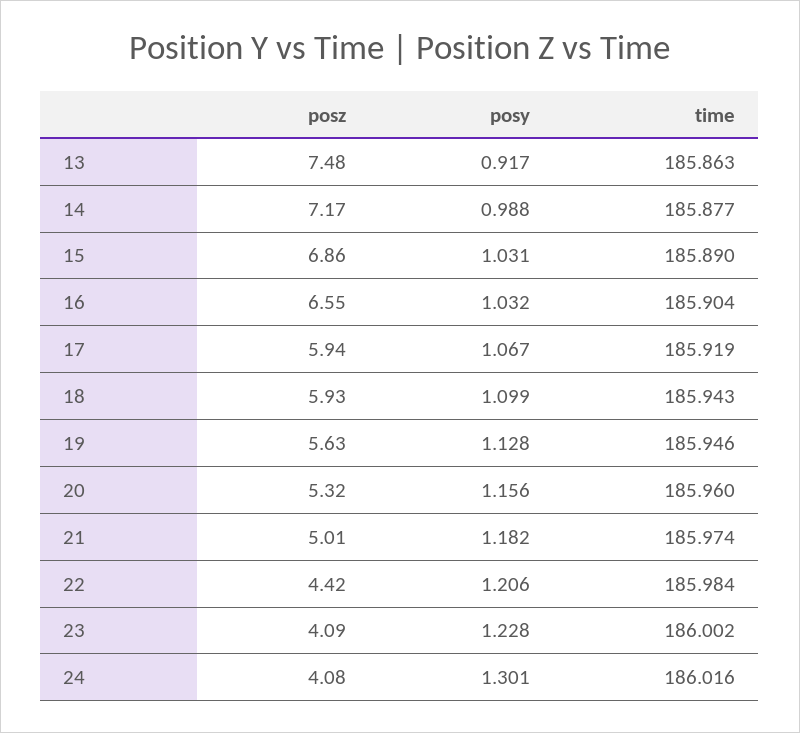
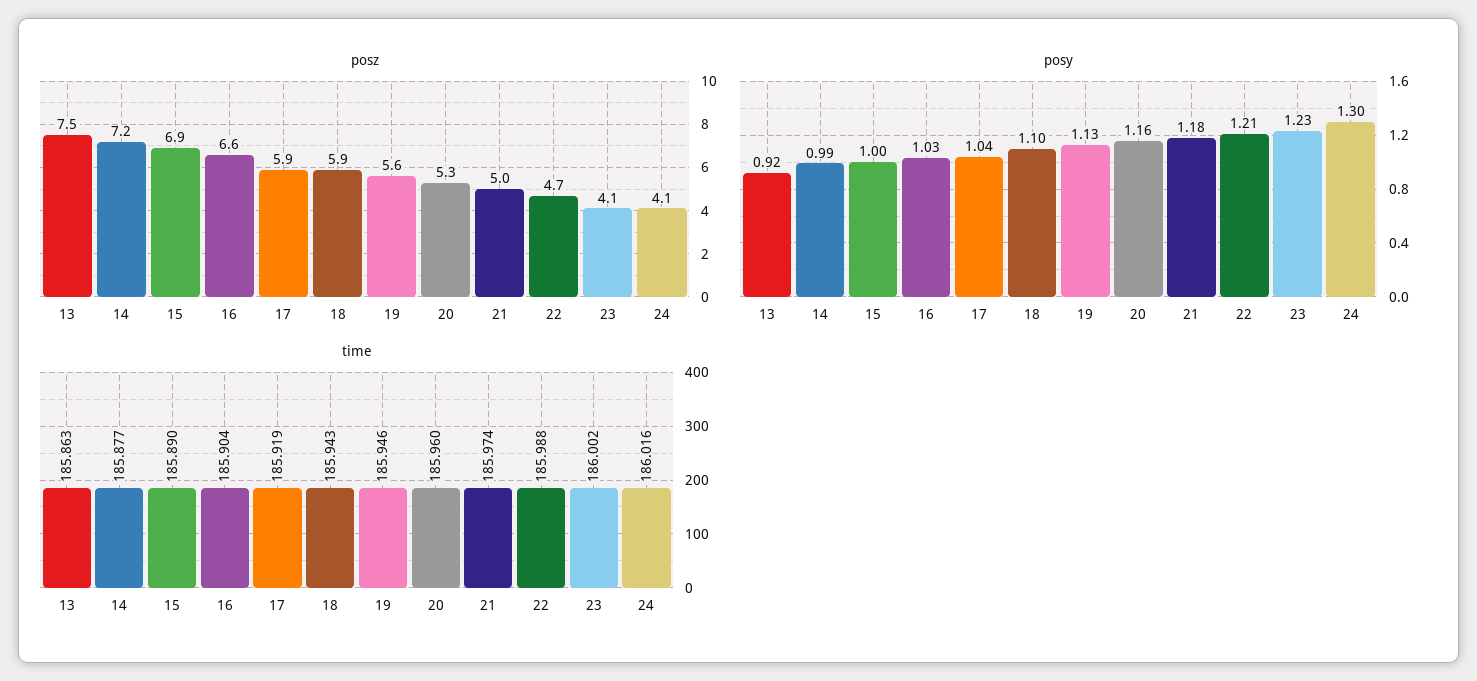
  {
    "posz": {
      "13": 7.48,
      "14": 7.17,
      "15": 6.86,
      "16": 6.55,
      "17": 5.94,
      "18": 5.93,
      "19": 5.63,
      "20": 5.32,
      "21": 5.01,
-     "22": 4.42,
+     "22": 4.7,
      "23": 4.09,
      "24": 4.08
    },
    "posy": {
      "13": 0.917,
      "14": 0.988,
-     "15": 1.031,
+     "15": 1,
      "16": 1.032,
-     "17": 1.067,
+     "17": 1.04,
      "18": 1.099,
      "19": 1.128,
      "20": 1.156,
      "21": 1.182,
      "22": 1.206,
      "23": 1.228,
      "24": 1.301
    },
    "time": {
      "13": 185.863,
      "14": 185.877,
      "15": 185.89,
      "16": 185.904,
      "17": 185.919,
      "18": 185.943,
      "19": 185.946,
      "20": 185.96,
      "21": 185.974,
-     "22": 185.984,
+     "22": 185.988,
      "23": 186.002,
      "24": 186.016
    }
  }

